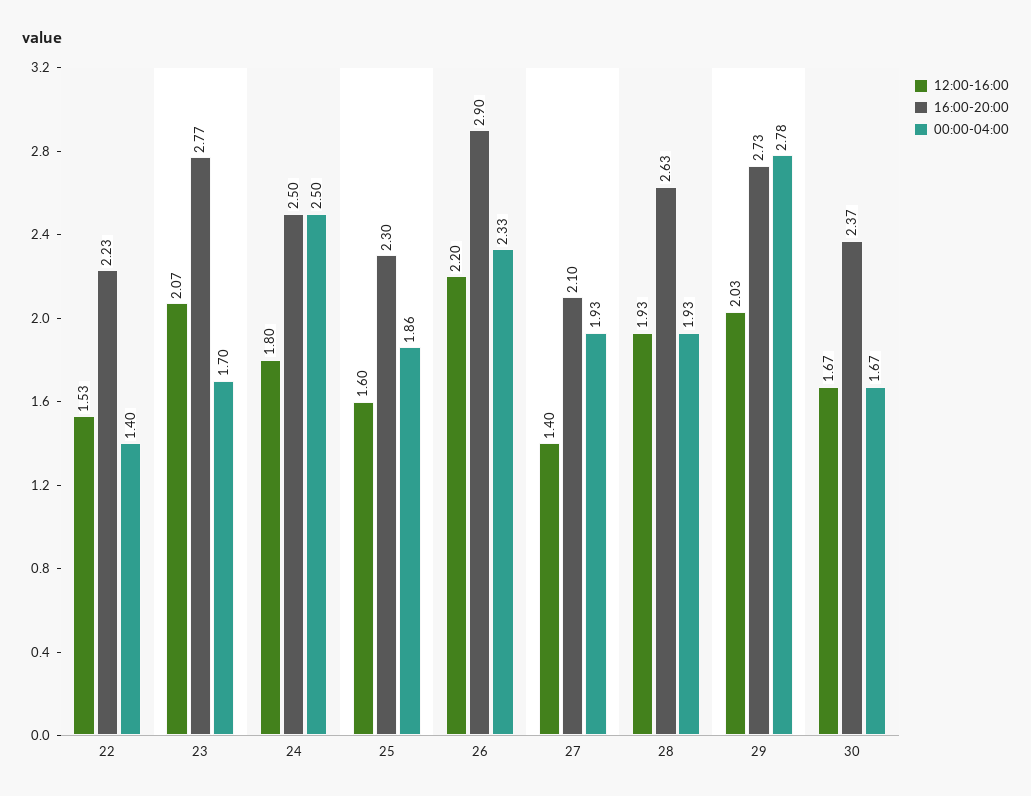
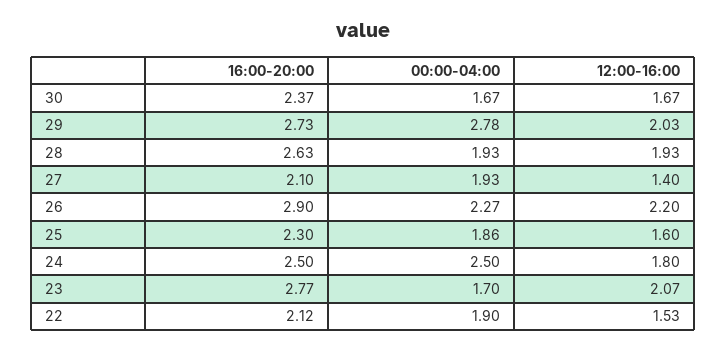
  {
    "12:00-16:00": {
      "22": 1.53,
      "23": 2.07,
      "24": 1.8,
      "25": 1.6,
      "26": 2.2,
      "27": 1.4,
      "28": 1.93,
      "29": 2.03,
      "30": 1.67
    },
    "16:00-20:00": {
-     "22": 2.23,
+     "22": 2.12,
      "23": 2.77,
      "24": 2.5,
      "25": 2.3,
      "26": 2.9,
      "27": 2.1,
      "28": 2.63,
      "29": 2.73,
      "30": 2.37
    },
    "00:00-04:00": {
-     "22": 1.4,
+     "22": 1.9,
      "23": 1.7,
      "24": 2.5,
      "25": 1.86,
-     "26": 2.33,
+     "26": 2.27,
      "27": 1.93,
      "28": 1.93,
      "29": 2.78,
      "30": 1.67
    }
  }

